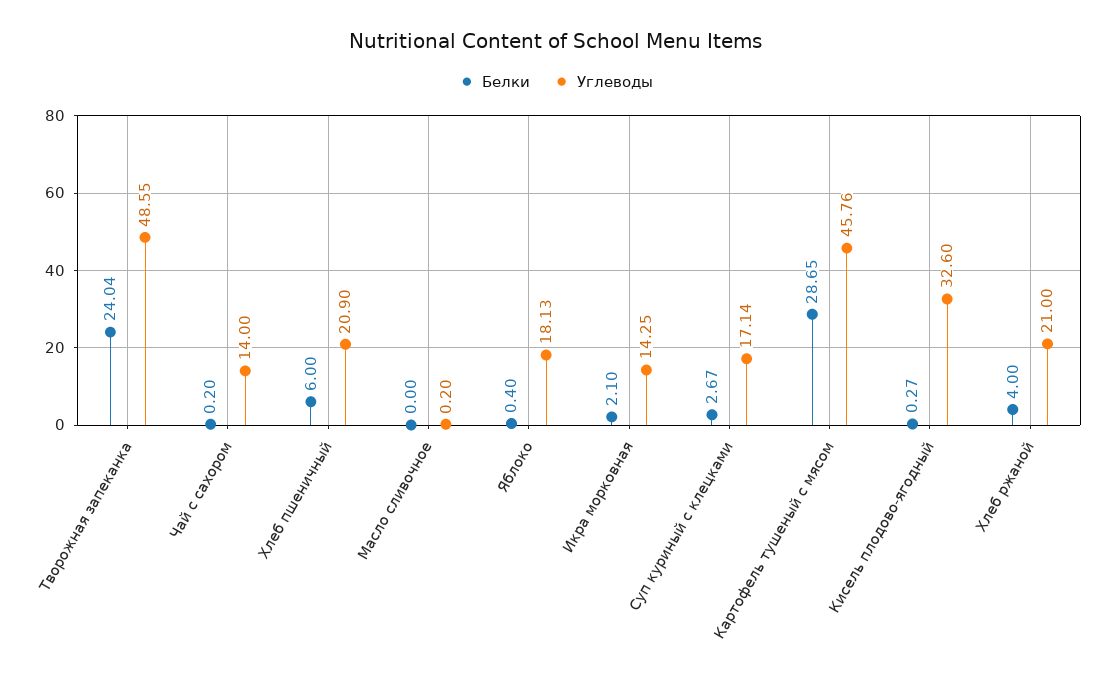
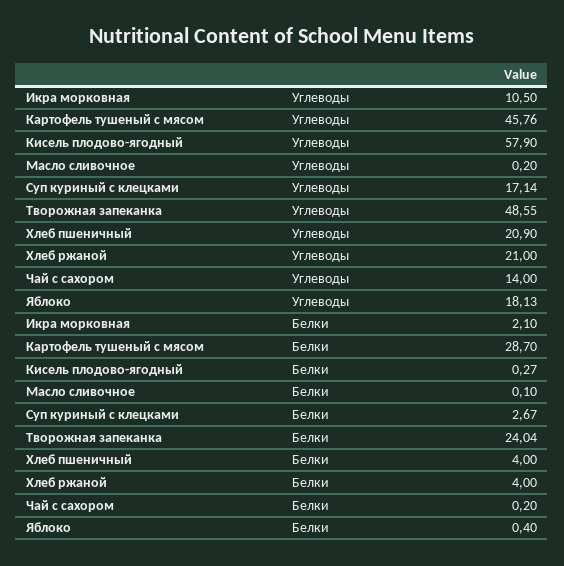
  {
    "Белки": {
      "Творожная запеканка": 24.04,
      "Чай с сахором": 0.2,
-     "Хлеб пшеничный": 6,
+     "Хлеб пшеничный": 4,
-     "Масло сливочное": 0,
+     "Масло сливочное": 0.1,
      "Яблоко": 0.4,
      "Икра морковная": 2.1,
      "Суп куриный с клецками": 2.67,
-     "Картофель тушеный с мясом": 28.65,
+     "Картофель тушеный с мясом": 28.7,
      "Кисель плодово-ягодный": 0.27,
      "Хлеб ржаной": 4
    },
    "Углеводы": {
      "Творожная запеканка": 48.55,
      "Чай с сахором": 14,
      "Хлеб пшеничный": 20.9,
      "Масло сливочное": 0.2,
      "Яблоко": 18.13,
-     "Икра морковная": 14.25,
+     "Икра морковная": 10.5,
      "Суп куриный с клецками": 17.14,
      "Картофель тушеный с мясом": 45.76,
-     "Кисель плодово-ягодный": 32.6,
+     "Кисель плодово-ягодный": 57.9,
      "Хлеб ржаной": 21
    }
  }

